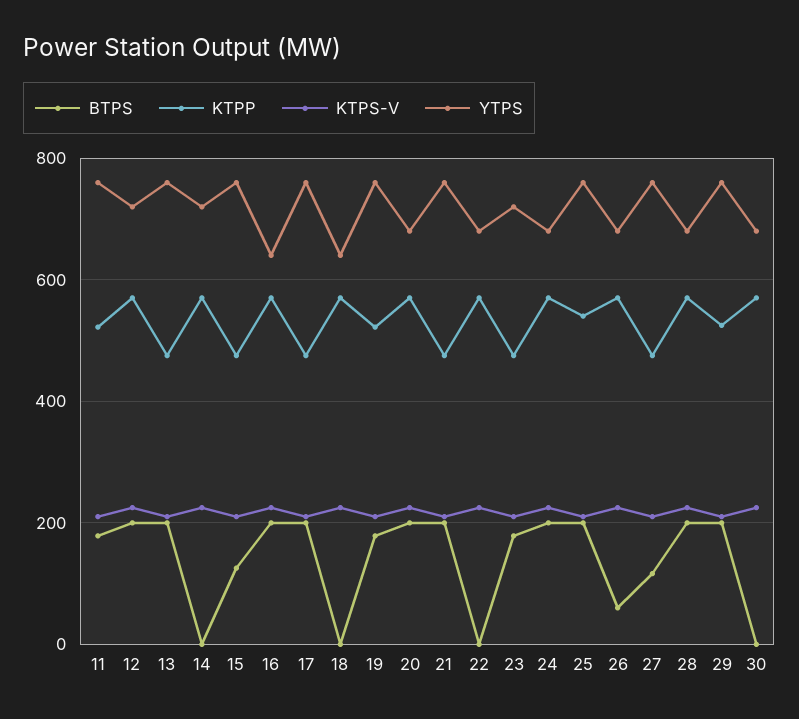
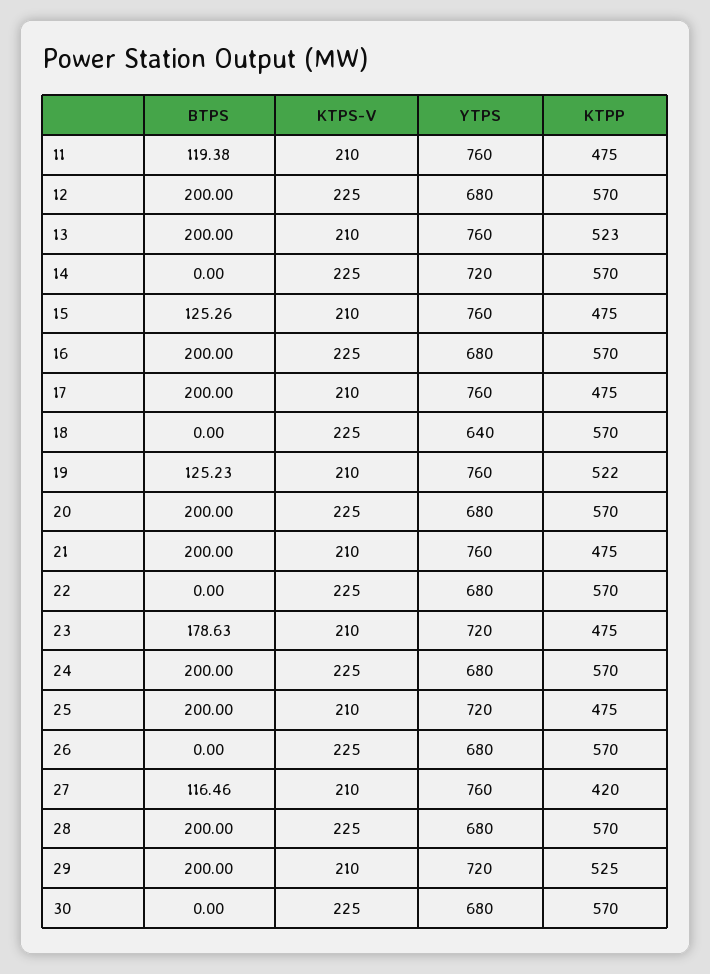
  {
    "BTPS": {
-     "11": 180,
+     "11": 119.38,
      "12": 200,
      "13": 200,
      "14": 0,
      "15": 125.26,
      "16": 200,
      "17": 200,
      "18": 0,
-     "19": 180,
+     "19": 125.23,
      "20": 200,
      "21": 200,
      "22": 0,
      "23": 178.63,
      "24": 200,
      "25": 200,
-     "26": 60,
+     "26": 0,
      "27": 116.46,
      "28": 200,
      "29": 200,
      "30": 0
    },
    "KTPP": {
-     "11": 520,
+     "11": 475,
      "12": 570,
-     "13": 480,
+     "13": 523,
      "14": 570,
      "15": 475,
      "16": 570,
      "17": 475,
      "18": 570,
      "19": 522,
      "20": 570,
      "21": 475,
      "22": 570,
      "23": 475,
      "24": 570,
-     "25": 540,
+     "25": 475,
      "26": 570,
-     "27": 480,
+     "27": 420,
      "28": 570,
      "29": 525,
      "30": 570
    },
    "KTPS-V": {
      "11": 210,
      "12": 225,
      "13": 210,
      "14": 225,
      "15": 210,
      "16": 225,
      "17": 210,
      "18": 225,
      "19": 210,
      "20": 225,
      "21": 210,
      "22": 225,
      "23": 210,
      "24": 225,
      "25": 210,
      "26": 225,
      "27": 210,
      "28": 225,
      "29": 210,
      "30": 225
    },
    "YTPS": {
      "11": 760,
-     "12": 720,
+     "12": 680,
      "13": 760,
      "14": 720,
      "15": 760,
-     "16": 640,
+     "16": 680,
      "17": 760,
      "18": 640,
      "19": 760,
      "20": 680,
      "21": 760,
      "22": 680,
      "23": 720,
      "24": 680,
-     "25": 760,
+     "25": 720,
      "26": 680,
      "27": 760,
      "28": 680,
-     "29": 760,
+     "29": 720,
      "30": 680
    }
  }

